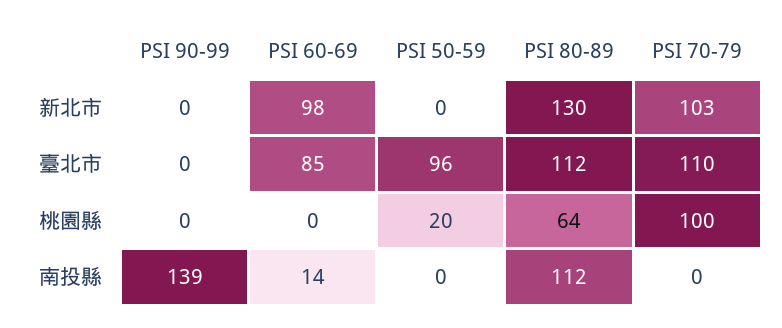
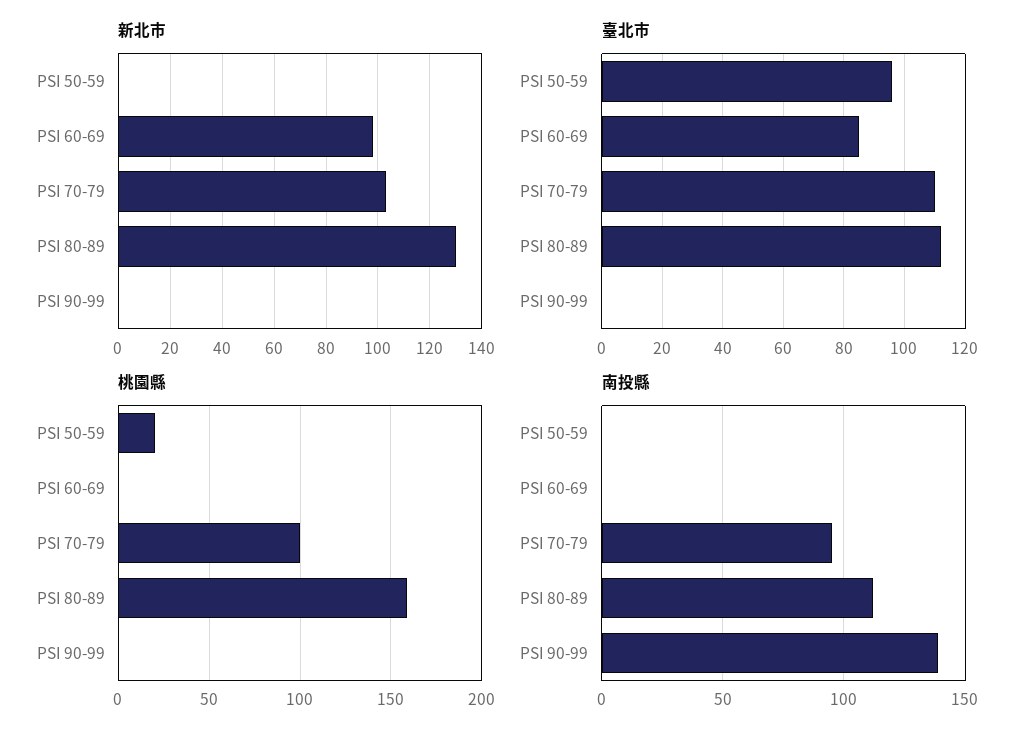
  {
    "新北市": {
      "PSI 90-99": 0,
      "PSI 60-69": 98,
      "PSI 50-59": 0,
      "PSI 80-89": 130,
      "PSI 70-79": 103
    },
    "臺北市": {
      "PSI 90-99": 0,
      "PSI 60-69": 85,
      "PSI 50-59": 96,
      "PSI 80-89": 112,
      "PSI 70-79": 110
    },
    "桃園縣": {
      "PSI 90-99": 0,
      "PSI 60-69": 0,
      "PSI 50-59": 20,
-     "PSI 80-89": 64,
+     "PSI 80-89": 160,
      "PSI 70-79": 100
    },
    "南投縣": {
      "PSI 90-99": 139,
-     "PSI 60-69": 14,
+     "PSI 60-69": 0,
      "PSI 50-59": 0,
      "PSI 80-89": 112,
-     "PSI 70-79": 0
+     "PSI 70-79": 95
    }
  }

